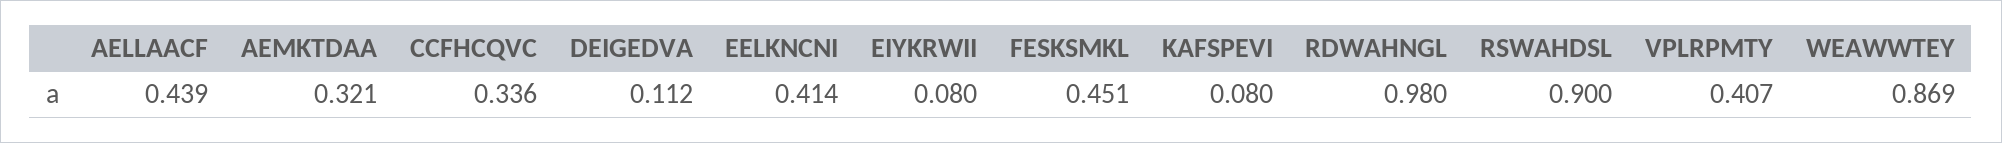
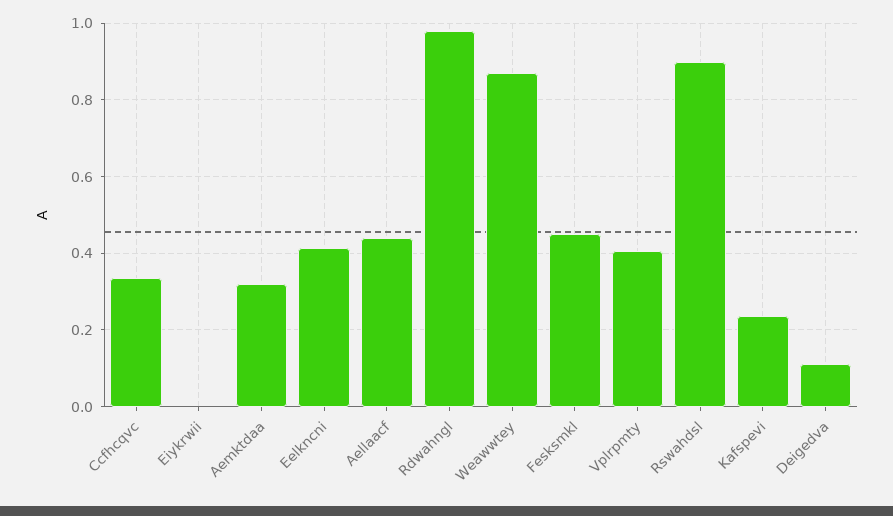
  {
    "AELLAACF": 0.439,
    "AEMKTDAA": 0.321,
    "CCFHCQVC": 0.336,
    "DEIGEDVA": 0.112,
    "EELKNCNI": 0.414,
-   "EIYKRWII": 0.08,
+   "EIYKRWII": 0,
    "FESKSMKL": 0.451,
-   "KAFSPEVI": 0.08,
+   "KAFSPEVI": 0.24,
    "RDWAHNGL": 0.98,
    "RSWAHDSL": 0.9,
    "VPLRPMTY": 0.407,
    "WEAWWTEY": 0.869
  }

